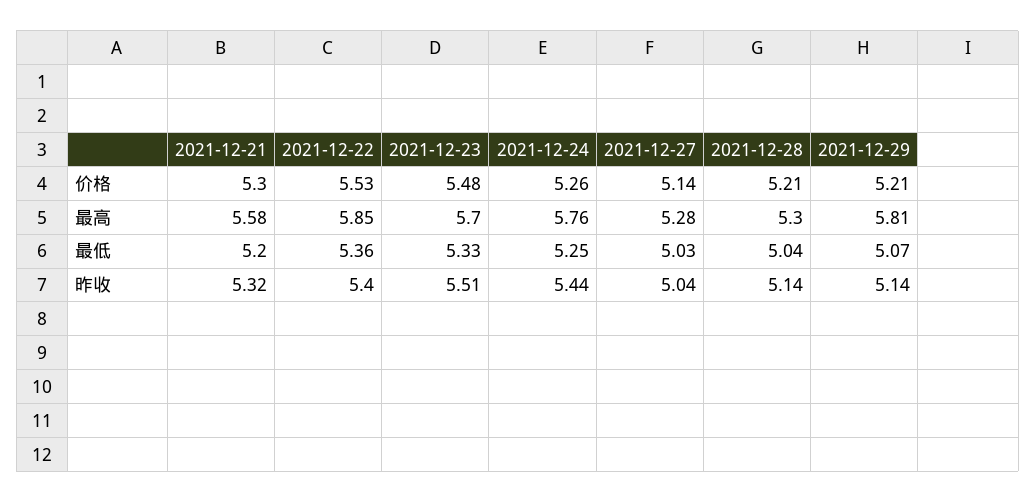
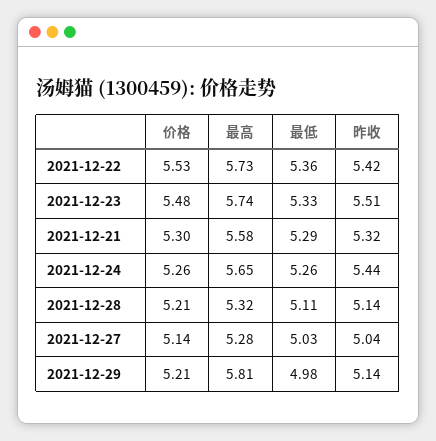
  {
    "2021-12-21": {
      "价格": 5.3,
      "最高": 5.58,
-     "最低": 5.2,
+     "最低": 5.29,
      "昨收": 5.32
    },
    "2021-12-22": {
      "价格": 5.53,
-     "最高": 5.85,
+     "最高": 5.73,
      "最低": 5.36,
-     "昨收": 5.4
+     "昨收": 5.42
    },
    "2021-12-23": {
      "价格": 5.48,
-     "最高": 5.7,
+     "最高": 5.74,
      "最低": 5.33,
      "昨收": 5.51
    },
    "2021-12-24": {
      "价格": 5.26,
-     "最高": 5.76,
+     "最高": 5.65,
-     "最低": 5.25,
+     "最低": 5.26,
      "昨收": 5.44
    },
    "2021-12-27": {
      "价格": 5.14,
      "最高": 5.28,
      "最低": 5.03,
      "昨收": 5.04
    },
    "2021-12-28": {
      "价格": 5.21,
-     "最高": 5.3,
+     "最高": 5.32,
-     "最低": 5.04,
+     "最低": 5.11,
      "昨收": 5.14
    },
    "2021-12-29": {
      "价格": 5.21,
      "最高": 5.81,
-     "最低": 5.07,
+     "最低": 4.98,
      "昨收": 5.14
    }
  }

